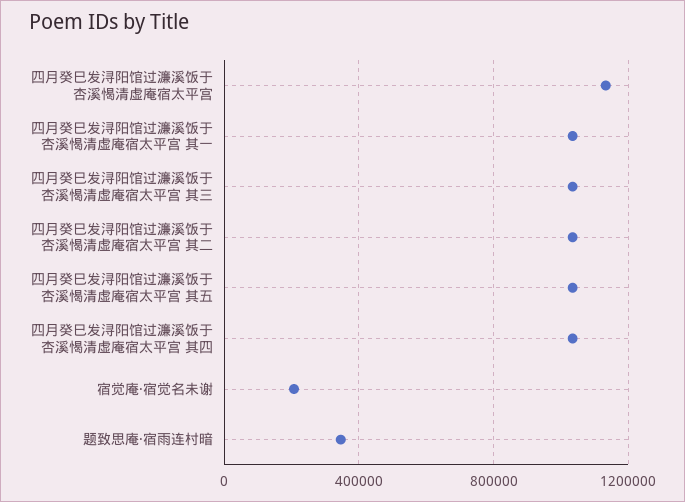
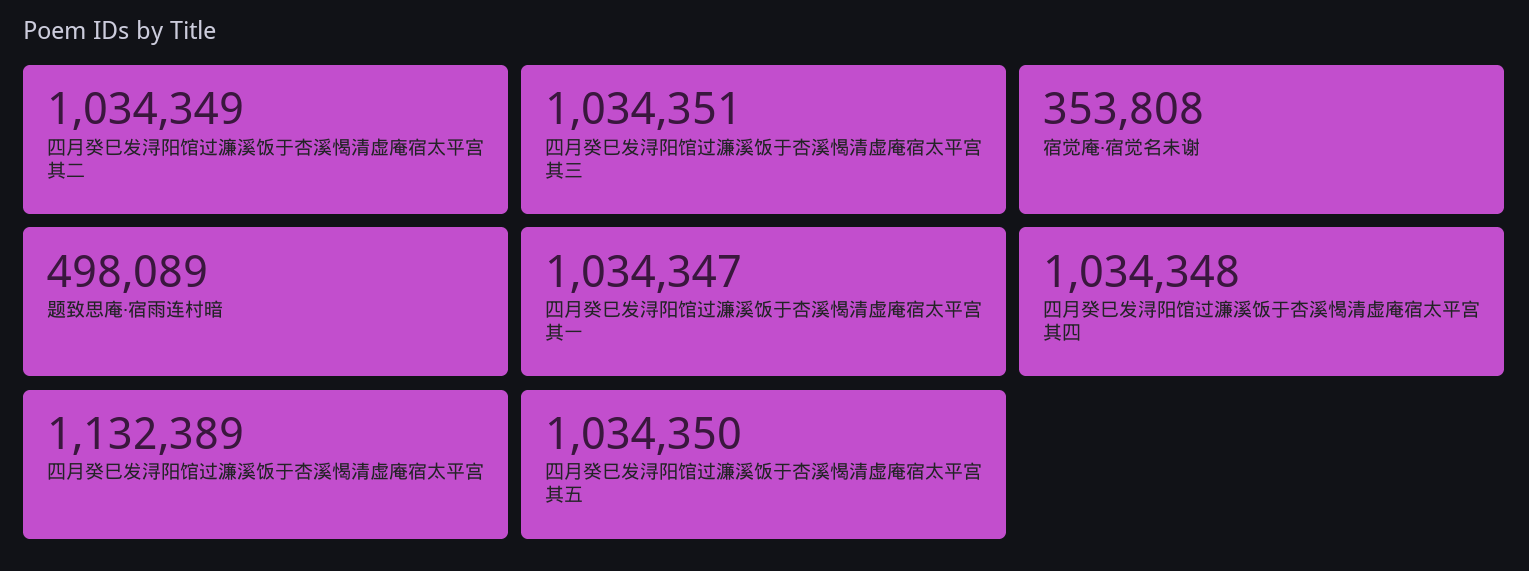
  {
    "四月癸巳发浔阳馆过濂溪饭于杏溪愒清虚庵宿太平宫": 1132389,
    "四月癸巳发浔阳馆过濂溪饭于杏溪愒清虚庵宿太平宫 其一": 1034347,
    "四月癸巳发浔阳馆过濂溪饭于杏溪愒清虚庵宿太平宫 其三": 1034351,
    "四月癸巳发浔阳馆过濂溪饭于杏溪愒清虚庵宿太平宫 其二": 1034349,
    "四月癸巳发浔阳馆过濂溪饭于杏溪愒清虚庵宿太平宫 其五": 1034350,
    "四月癸巳发浔阳馆过濂溪饭于杏溪愒清虚庵宿太平宫 其四": 1034348,
-   "宿觉庵·宿觉名未谢": 200000,
+   "宿觉庵·宿觉名未谢": 353808,
-   "题致思庵·宿雨连村暗": 350000
+   "题致思庵·宿雨连村暗": 498089
  }

